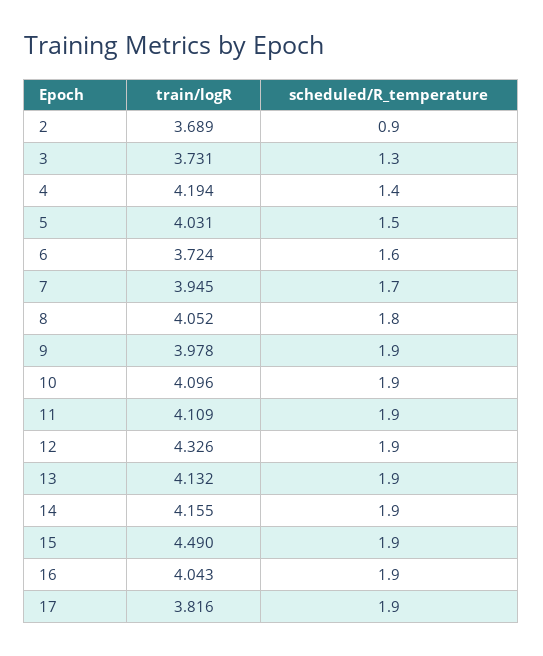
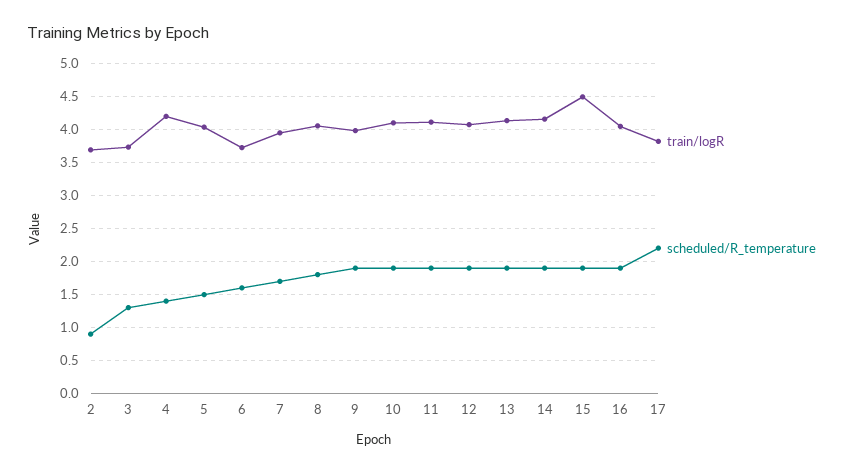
  {
    "train/logR": {
      "2": 3.689,
      "3": 3.731,
      "4": 4.194,
      "5": 4.031,
      "6": 3.724,
      "7": 3.945,
      "8": 4.052,
      "9": 3.978,
      "10": 4.096,
      "11": 4.109,
-     "12": 4.326,
+     "12": 4.1,
      "13": 4.132,
      "14": 4.155,
      "15": 4.49,
      "16": 4.043,
      "17": 3.816
    },
    "scheduled/R_temperature": {
      "2": 0.9,
      "3": 1.3,
      "4": 1.4,
      "5": 1.5,
      "6": 1.6,
      "7": 1.7,
      "8": 1.8,
      "9": 1.9,
      "10": 1.9,
      "11": 1.9,
      "12": 1.9,
      "13": 1.9,
      "14": 1.9,
      "15": 1.9,
      "16": 1.9,
-     "17": 1.9
+     "17": 2.2
    }
  }

